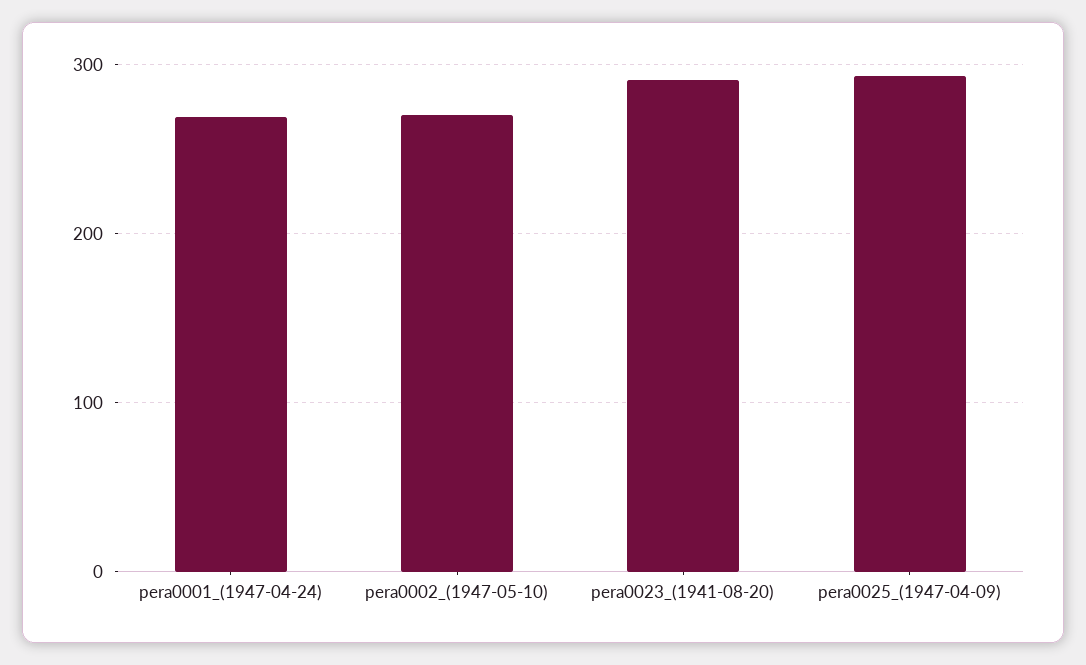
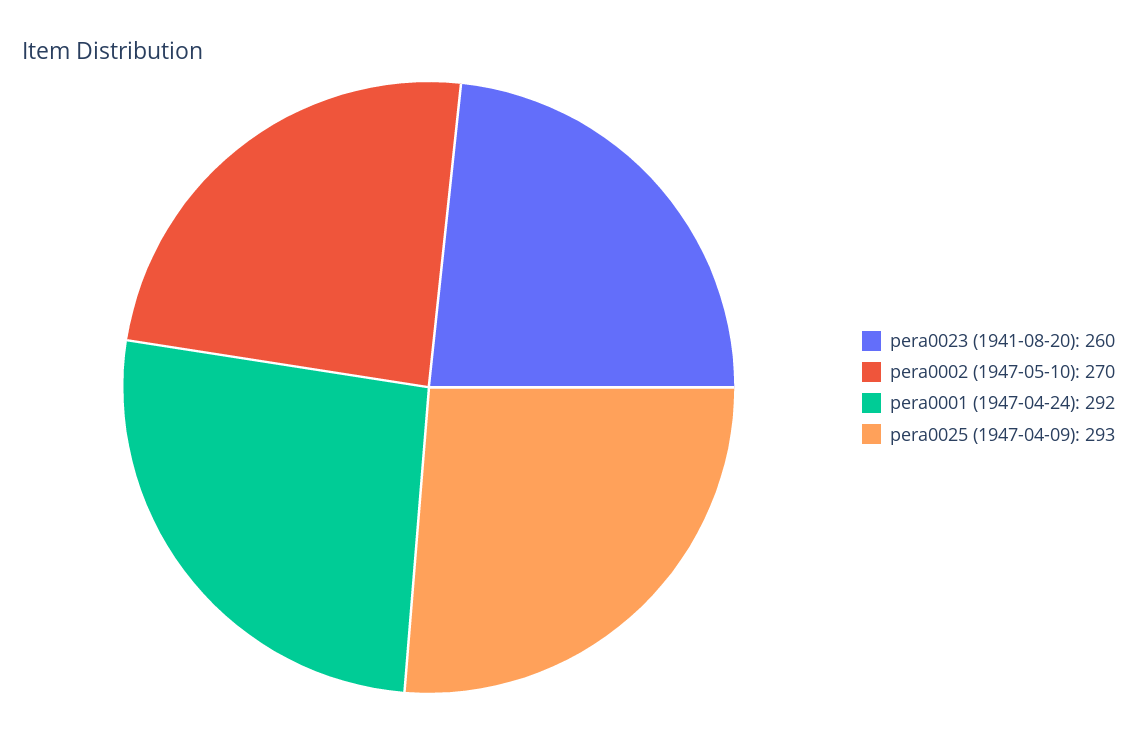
  {
-   "pera0001_(1947-04-24)": 270,
+   "pera0001_(1947-04-24)": 292,
    "pera0002_(1947-05-10)": 270,
-   "pera0023_(1941-08-20)": 290,
+   "pera0023_(1941-08-20)": 260,
    "pera0025_(1947-04-09)": 293
  }

